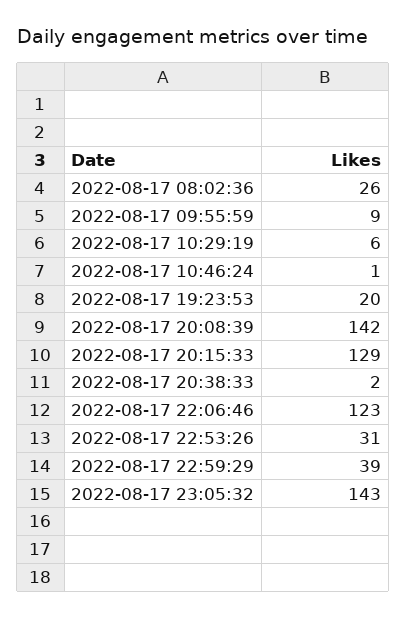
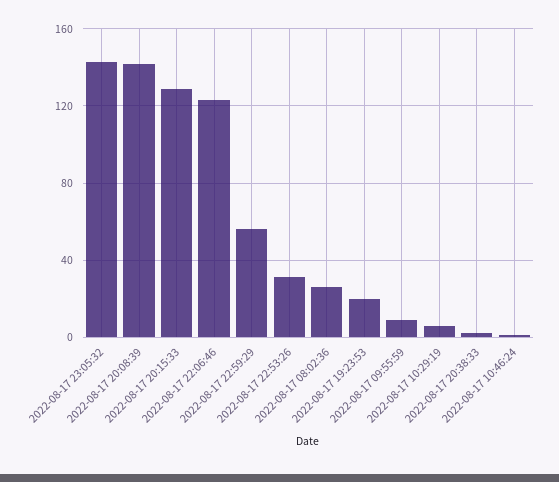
  {
    "2022-08-17 08:02:36": 26,
    "2022-08-17 09:55:59": 9,
    "2022-08-17 10:29:19": 6,
    "2022-08-17 10:46:24": 1,
    "2022-08-17 19:23:53": 20,
    "2022-08-17 20:08:39": 142,
    "2022-08-17 20:15:33": 129,
    "2022-08-17 20:38:33": 2,
    "2022-08-17 22:06:46": 123,
    "2022-08-17 22:53:26": 31,
-   "2022-08-17 22:59:29": 39,
+   "2022-08-17 22:59:29": 55,
    "2022-08-17 23:05:32": 143
  }

